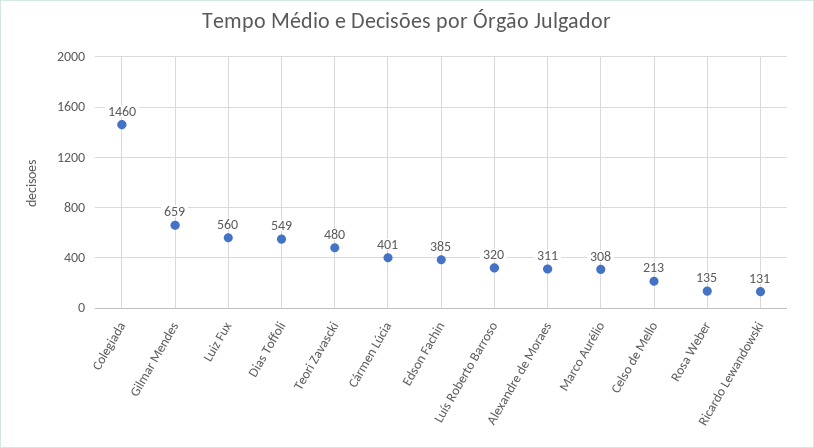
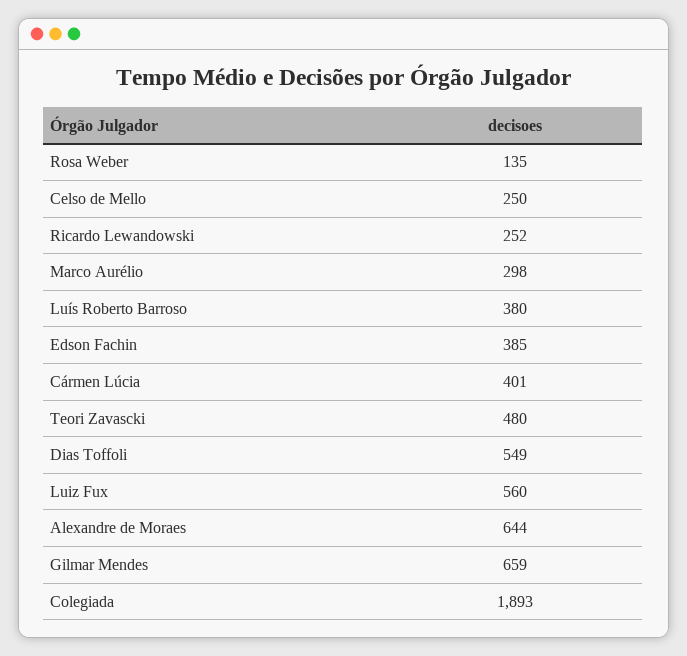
  {
-   "Colegiada": 1460,
+   "Colegiada": 1893,
    "Gilmar Mendes": 659,
    "Luiz Fux": 560,
    "Dias Toffoli": 549,
    "Teori Zavascki": 480,
    "Cármen Lúcia": 401,
    "Edson Fachin": 385,
-   "Luís Roberto Barroso": 320,
+   "Luís Roberto Barroso": 380,
-   "Alexandre de Moraes": 311,
+   "Alexandre de Moraes": 644,
-   "Marco Aurélio": 308,
+   "Marco Aurélio": 298,
-   "Celso de Mello": 213,
+   "Celso de Mello": 250,
    "Rosa Weber": 135,
-   "Ricardo Lewandowski": 131
+   "Ricardo Lewandowski": 252
  }

